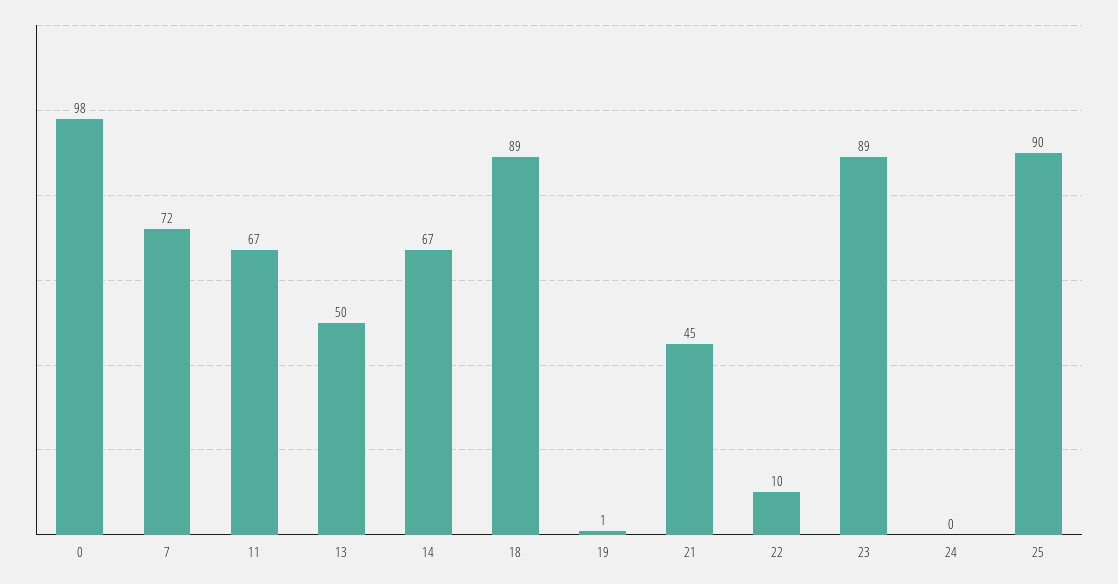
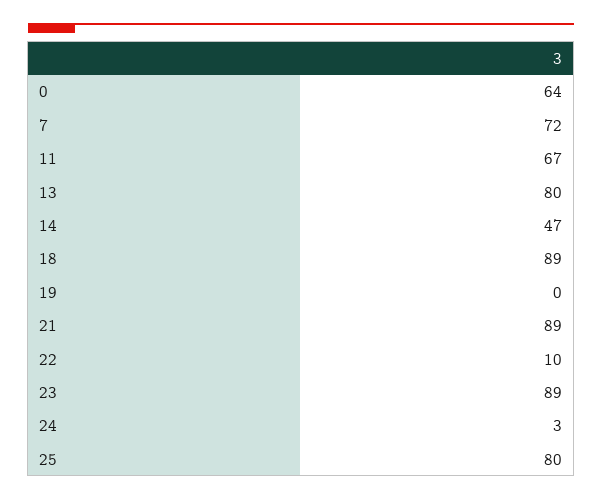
  {
-   "0": 98,
+   "0": 64,
    "7": 72,
    "11": 67,
-   "13": 50,
+   "13": 80,
-   "14": 67,
+   "14": 47,
    "18": 89,
-   "19": 1,
+   "19": 0,
-   "21": 45,
+   "21": 89,
    "22": 10,
    "23": 89,
-   "24": 0,
+   "24": 3,
-   "25": 90
+   "25": 80
  }

